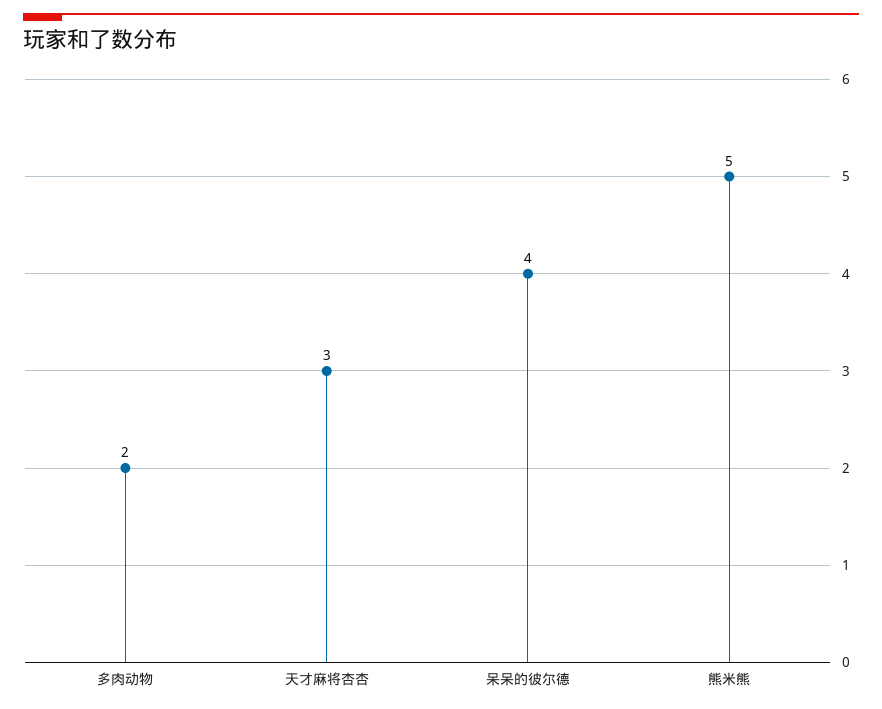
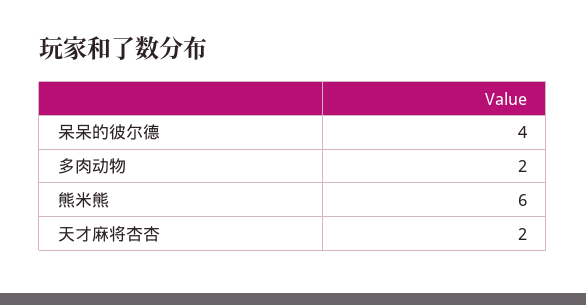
  {
    "多肉动物": 2,
-   "天才麻将杏杏": 3,
+   "天才麻将杏杏": 2,
    "呆呆的彼尔德": 4,
-   "熊米熊": 5
+   "熊米熊": 6
  }

